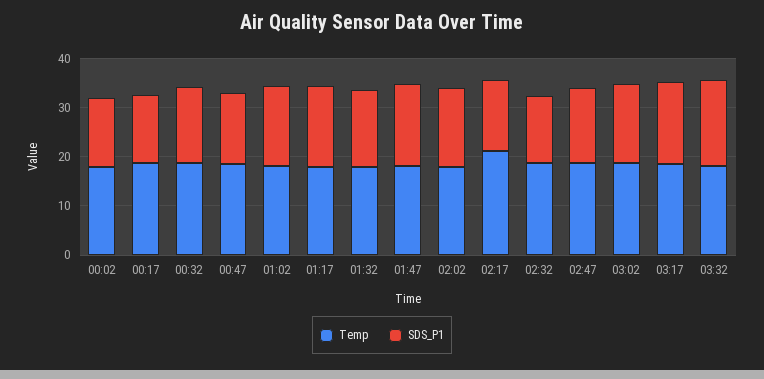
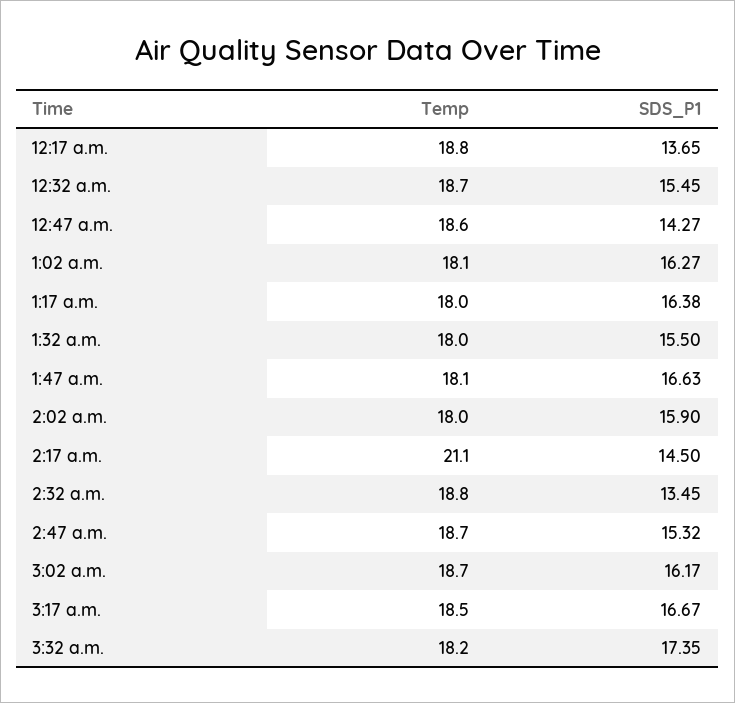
  {
    "Temp": {
-     "00:02": 18,
      "00:17": 18.8,
      "00:32": 18.7,
      "00:47": 18.6,
      "01:02": 18.1,
      "01:17": 18,
      "01:32": 18,
      "01:47": 18.1,
      "02:02": 18,
      "02:17": 21.1,
      "02:32": 18.8,
      "02:47": 18.7,
      "03:02": 18.7,
      "03:17": 18.5,
      "03:32": 18.2
    },
    "SDS_P1": {
-     "00:02": 14,
      "00:17": 13.65,
      "00:32": 15.45,
      "00:47": 14.27,
      "01:02": 16.27,
      "01:17": 16.38,
      "01:32": 15.5,
      "01:47": 16.63,
      "02:02": 15.9,
      "02:17": 14.5,
      "02:32": 13.45,
      "02:47": 15.32,
      "03:02": 16.17,
      "03:17": 16.67,
      "03:32": 17.35
    }
  }

